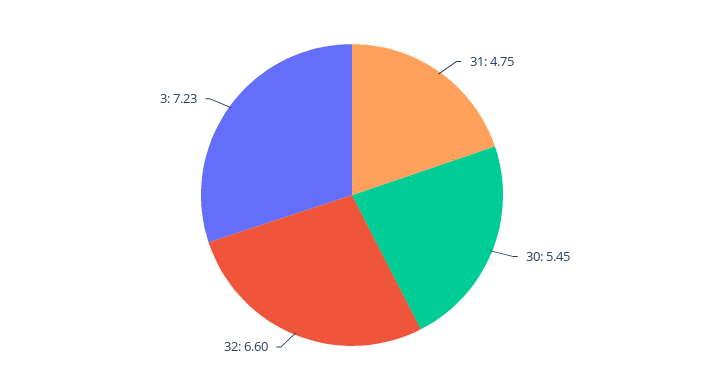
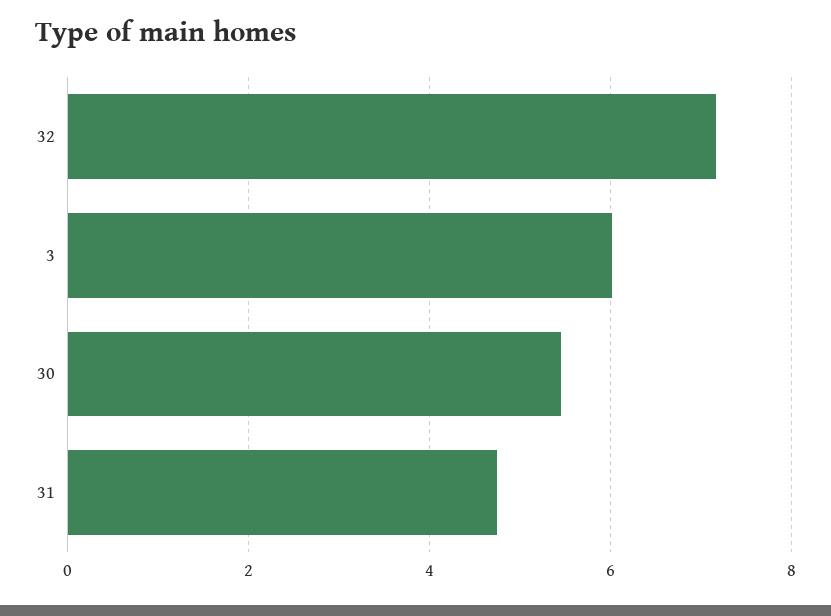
  {
    "31": 4.75,
    "30": 5.45,
-   "32": 6.6,
+   "32": 7.2,
-   "3": 7.23
+   "3": 6
  }

